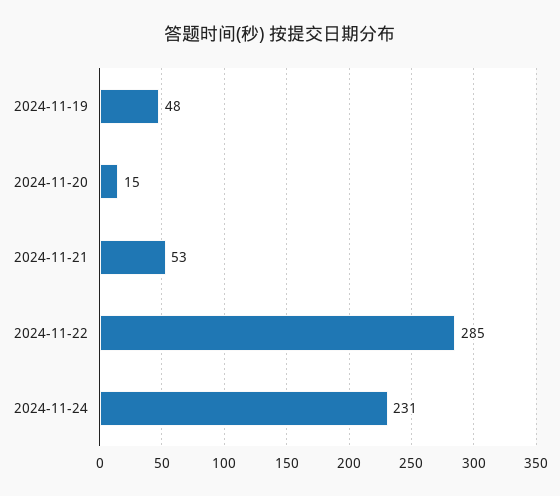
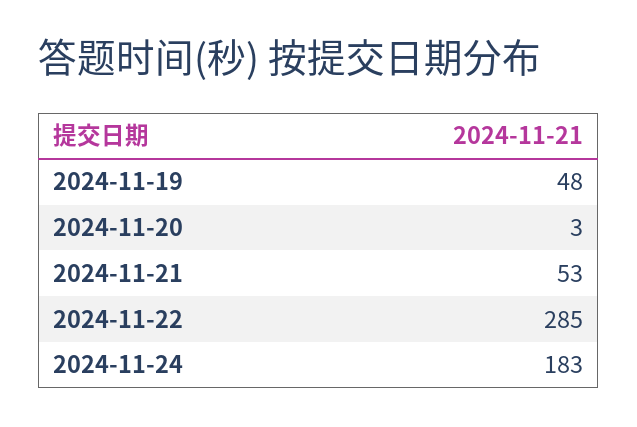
  {
    "2024-11-19": 48,
-   "2024-11-20": 15,
+   "2024-11-20": 3,
    "2024-11-21": 53,
    "2024-11-22": 285,
-   "2024-11-24": 231
+   "2024-11-24": 183
  }

